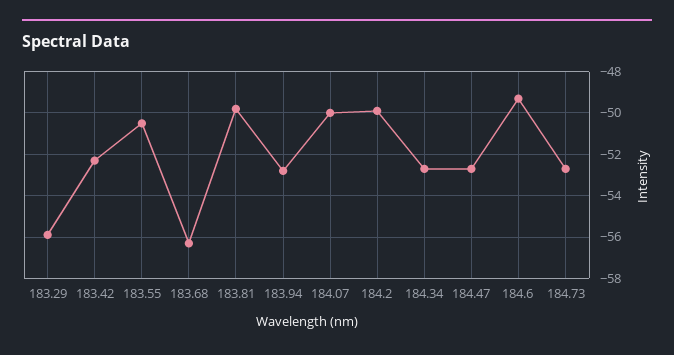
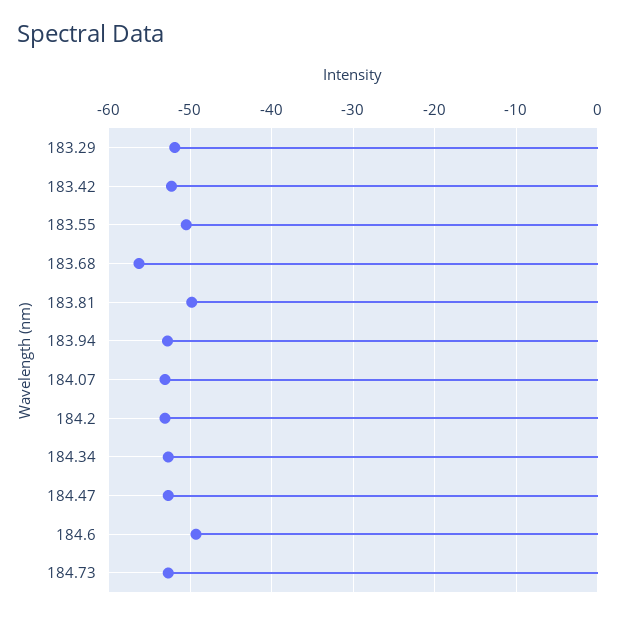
  {
-   "183.29": -56,
+   "183.29": -52,
    "183.42": -52.5,
    "183.55": -50.5,
    "183.68": -56.5,
    "183.81": -50,
    "183.94": -53,
-   "184.07": -50,
+   "184.07": -53,
-   "184.2": -50,
+   "184.2": -53,
    "184.34": -52.5,
    "184.47": -52.5,
    "184.6": -49.5,
    "184.73": -52.5
  }

